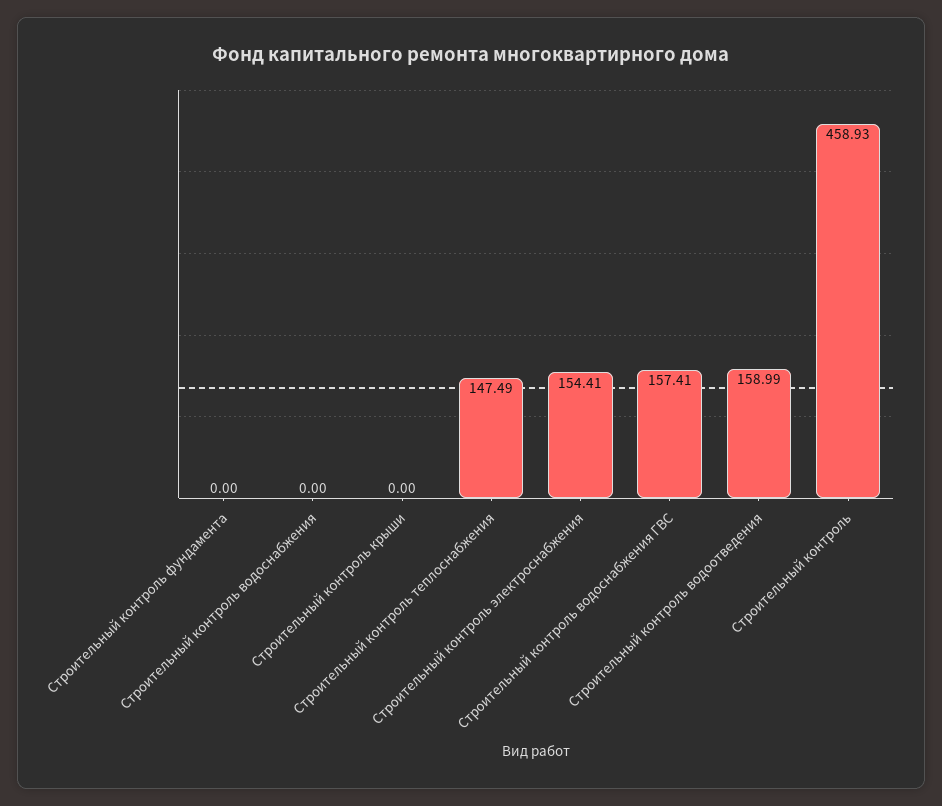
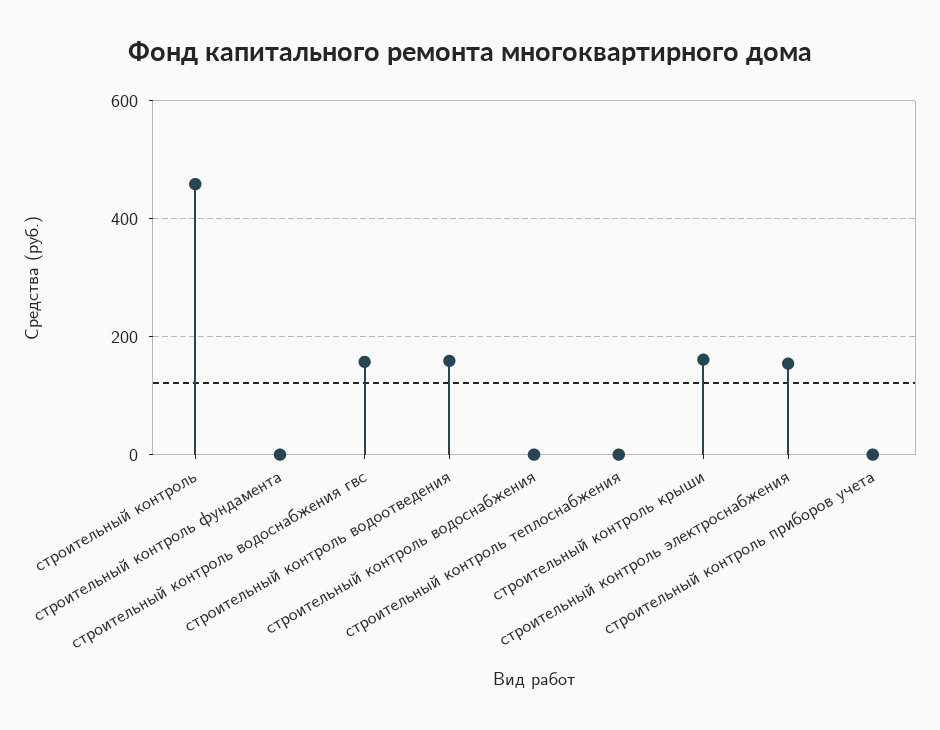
  {
    "Строительный контроль фундамента": 0,
    "Строительный контроль водоснабжения": 0,
-   "Строительный контроль крыши": 0,
+   "Строительный контроль крыши": 160,
-   "Строительный контроль теплоснабжения": 147.49,
+   "Строительный контроль теплоснабжения": 0,
    "Строительный контроль электроснабжения": 154.41,
    "Строительный контроль водоснабжения ГВС": 157.41,
    "Строительный контроль водоотведения": 158.99,
-   "Строительный контроль": 458.93
+   "Строительный контроль": 458.93,
+   "строительный контроль приборов учета": 0
  }

